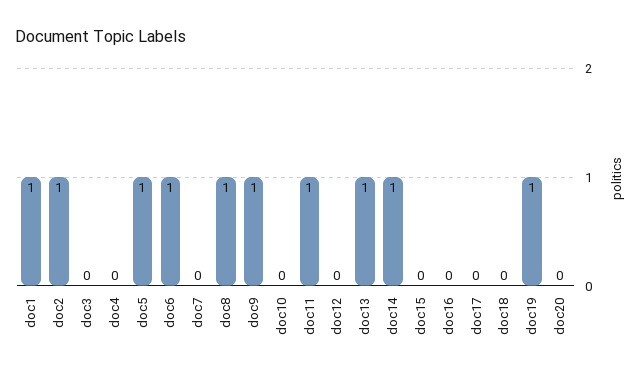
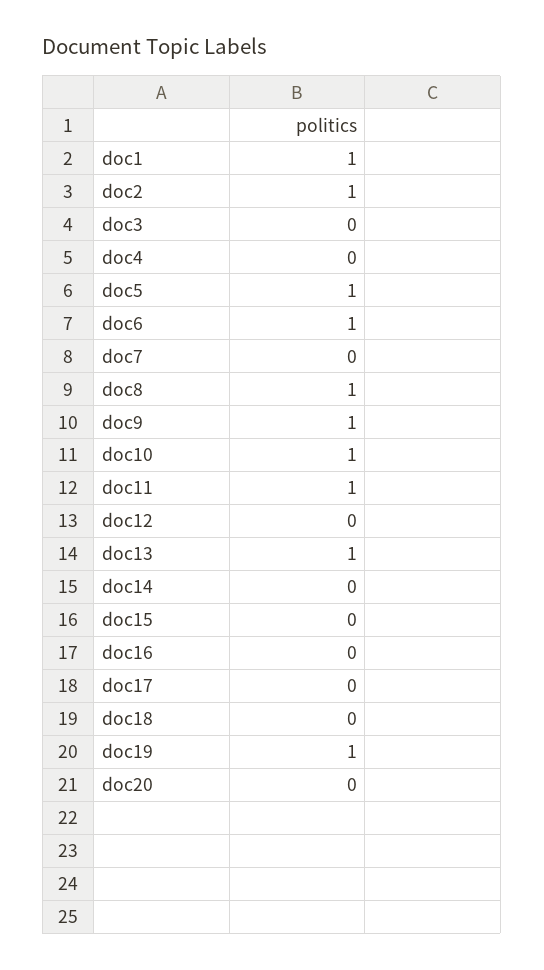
  {
    "doc1": 1,
    "doc2": 1,
    "doc3": 0,
    "doc4": 0,
    "doc5": 1,
    "doc6": 1,
    "doc7": 0,
    "doc8": 1,
    "doc9": 1,
-   "doc10": 0,
+   "doc10": 1,
    "doc11": 1,
    "doc12": 0,
    "doc13": 1,
-   "doc14": 1,
+   "doc14": 0,
    "doc15": 0,
    "doc16": 0,
    "doc17": 0,
    "doc18": 0,
    "doc19": 1,
    "doc20": 0
  }

